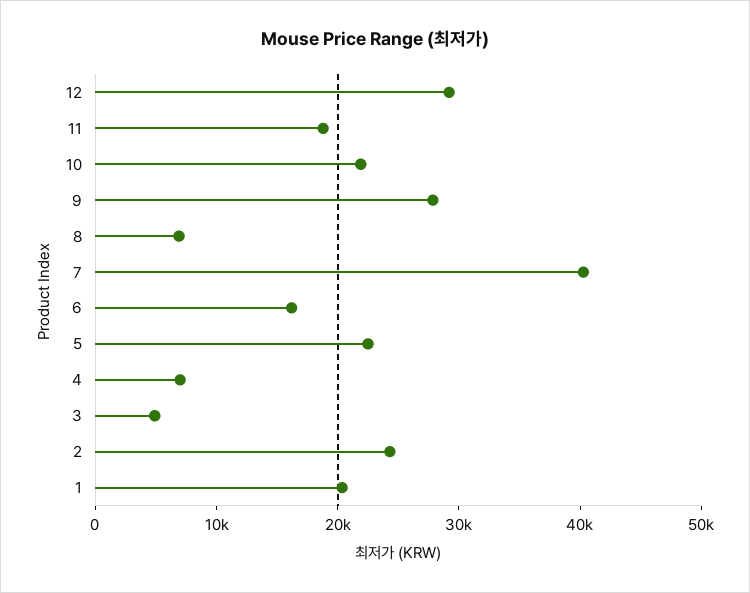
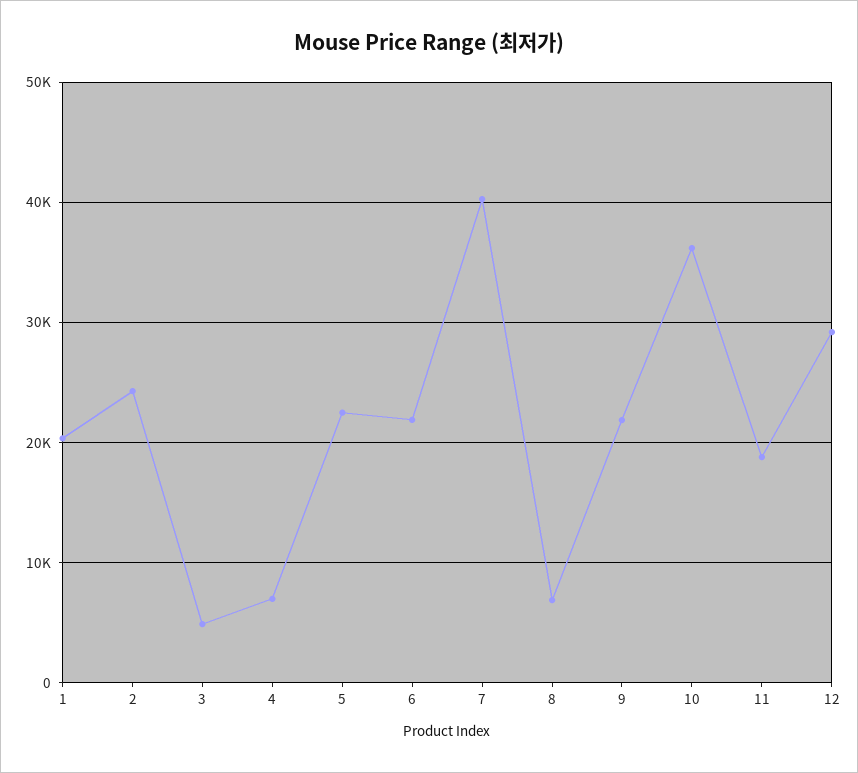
  {
    "12": 29000,
    "11": 19000,
-   "10": 22000,
+   "10": 36000,
-   "9": 28000,
+   "9": 22000,
    "8": 7000,
    "7": 40000,
-   "6": 16000,
+   "6": 22000,
    "5": 23000,
    "4": 7000,
    "3": 5000,
    "2": 24000,
    "1": 20000
  }

